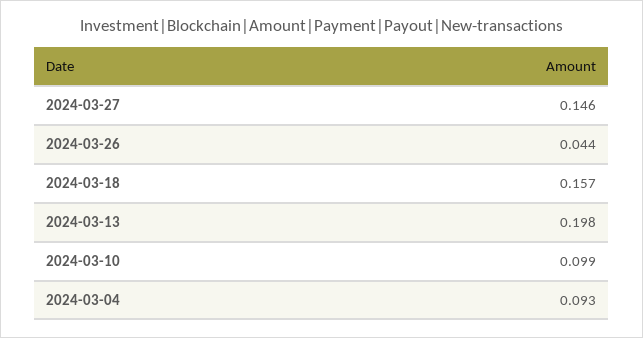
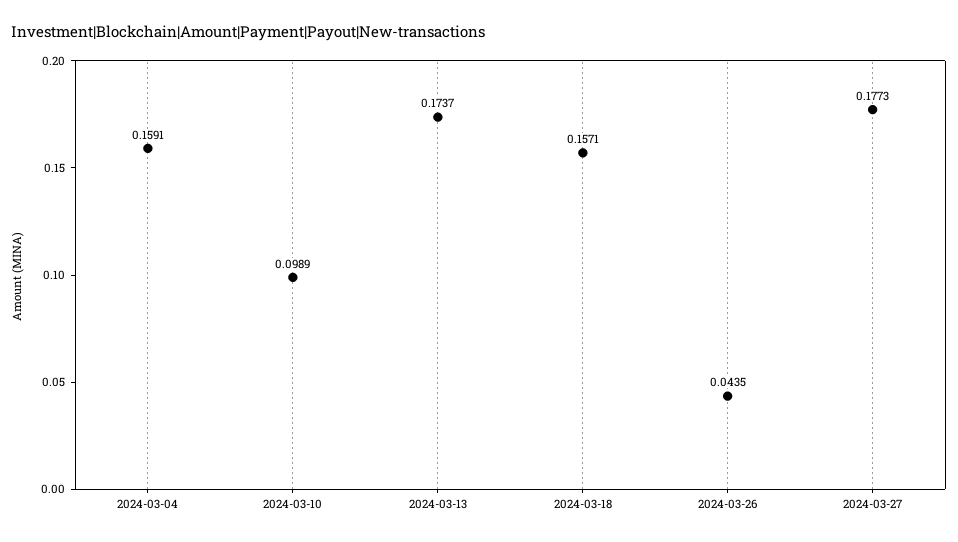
  {
-   "2024-03-27": 0.146,
+   "2024-03-27": 0.1773,
    "2024-03-26": 0.0435,
    "2024-03-18": 0.1571,
-   "2024-03-13": 0.198,
+   "2024-03-13": 0.1737,
    "2024-03-10": 0.0989,
-   "2024-03-04": 0.093
+   "2024-03-04": 0.1591
  }

